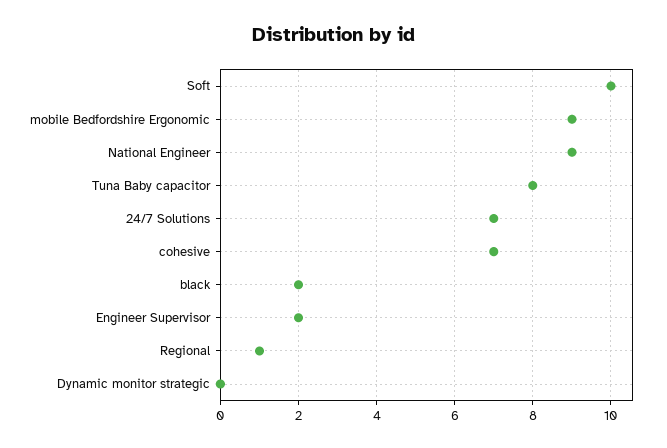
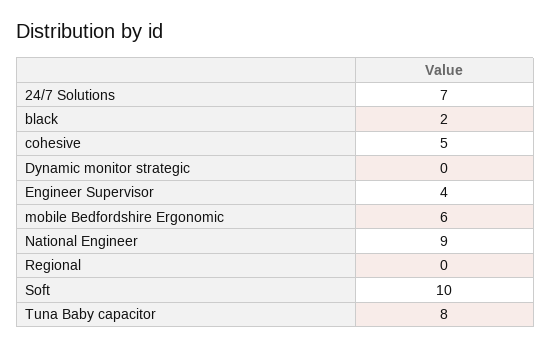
  {
    "Soft": 10,
-   "mobile Bedfordshire Ergonomic": 9,
+   "mobile Bedfordshire Ergonomic": 6,
    "National Engineer": 9,
    "Tuna Baby capacitor": 8,
    "24/7 Solutions": 7,
-   "cohesive": 7,
+   "cohesive": 5,
    "black": 2,
-   "Engineer Supervisor": 2,
+   "Engineer Supervisor": 4,
-   "Regional": 1,
+   "Regional": 0,
    "Dynamic monitor strategic": 0
  }

